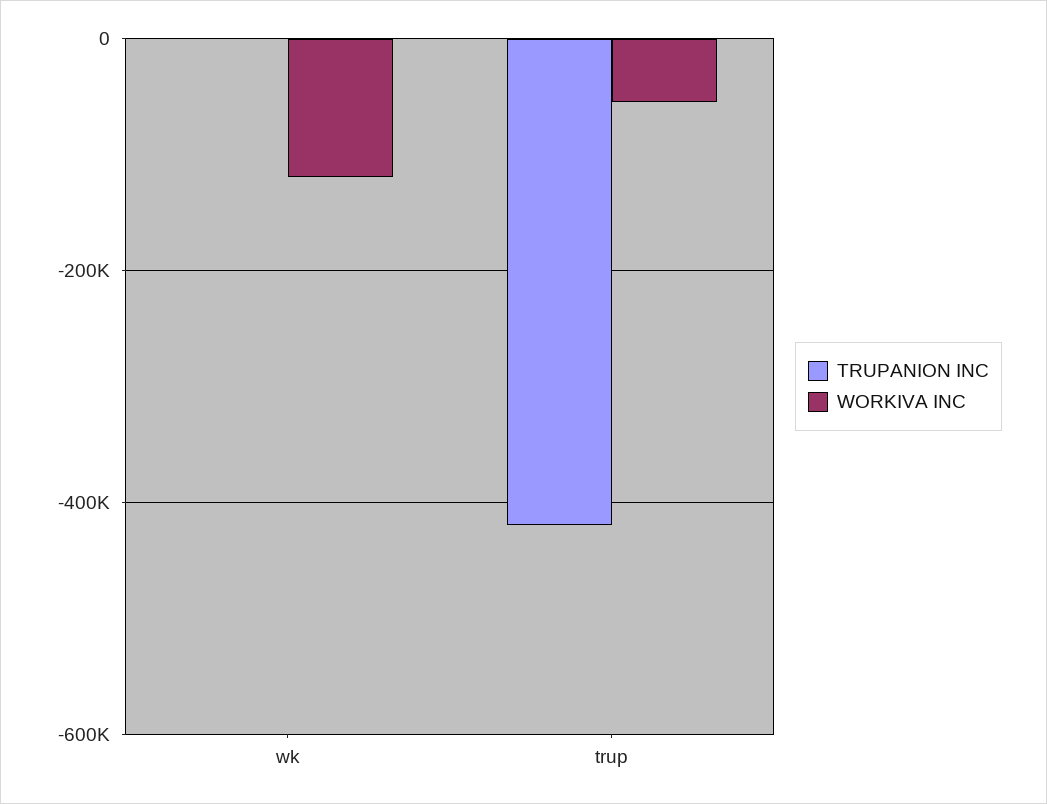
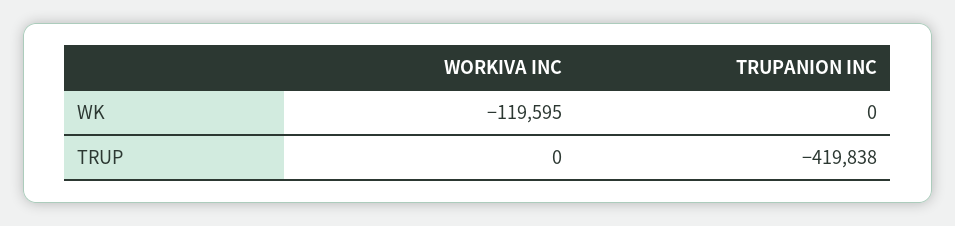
  {
    "TRUPANION INC": {
      "wk": 0,
      "trup": -419838
    },
    "WORKIVA INC": {
      "wk": -119595,
-     "trup": -60000
+     "trup": 0
    }
  }

